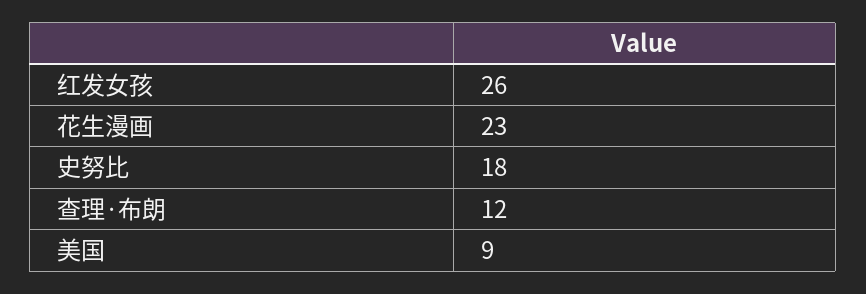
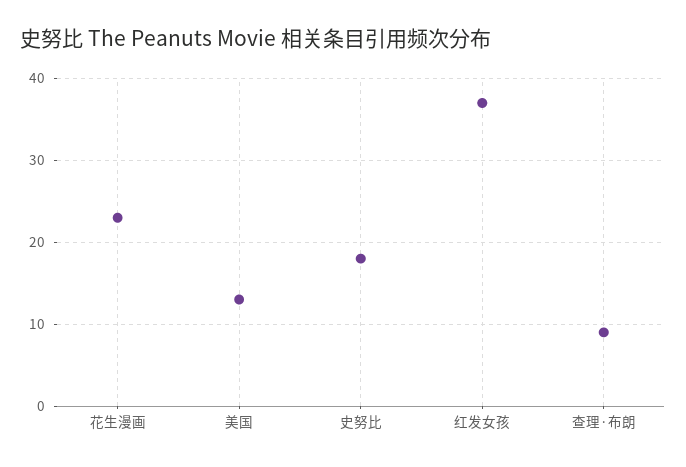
  {
-   "红发女孩": 26,
+   "红发女孩": 37,
    "花生漫画": 23,
    "史努比": 18,
-   "查理·布朗": 12,
+   "查理·布朗": 9,
-   "美国": 9
+   "美国": 13
  }

